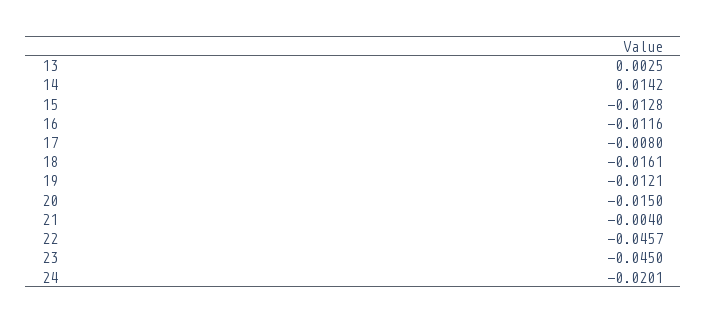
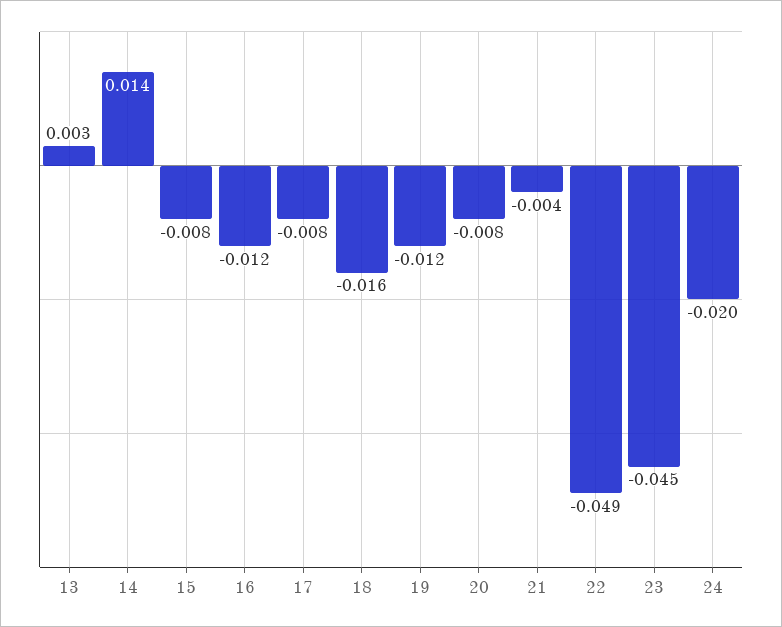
  {
    "13": 0.0025,
    "14": 0.0142,
-   "15": -0.0128,
+   "15": -0.008,
    "16": -0.0116,
    "17": -0.008,
    "18": -0.0161,
    "19": -0.0121,
-   "20": -0.015,
+   "20": -0.008,
    "21": -0.004,
-   "22": -0.0457,
+   "22": -0.049,
    "23": -0.045,
    "24": -0.0201
  }

